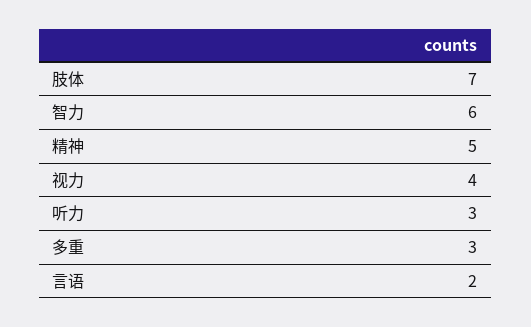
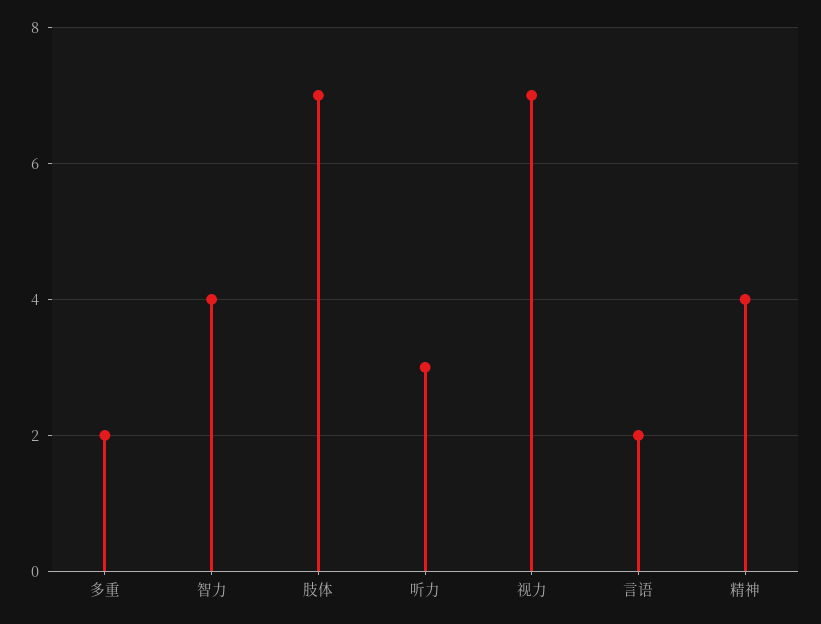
  {
    "肢体": 7,
-   "智力": 6,
+   "智力": 4,
-   "精神": 5,
+   "精神": 4,
-   "视力": 4,
+   "视力": 7,
    "听力": 3,
-   "多重": 3,
+   "多重": 2,
    "言语": 2
  }

